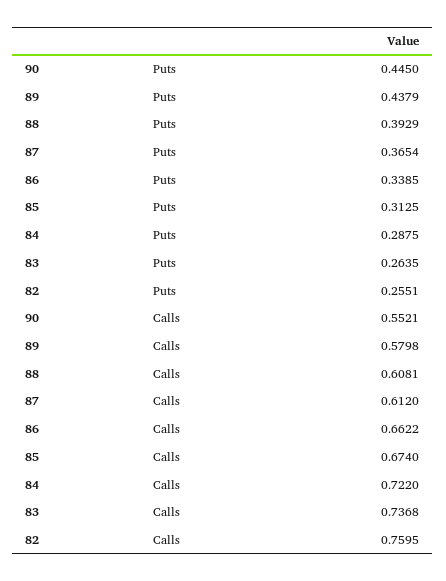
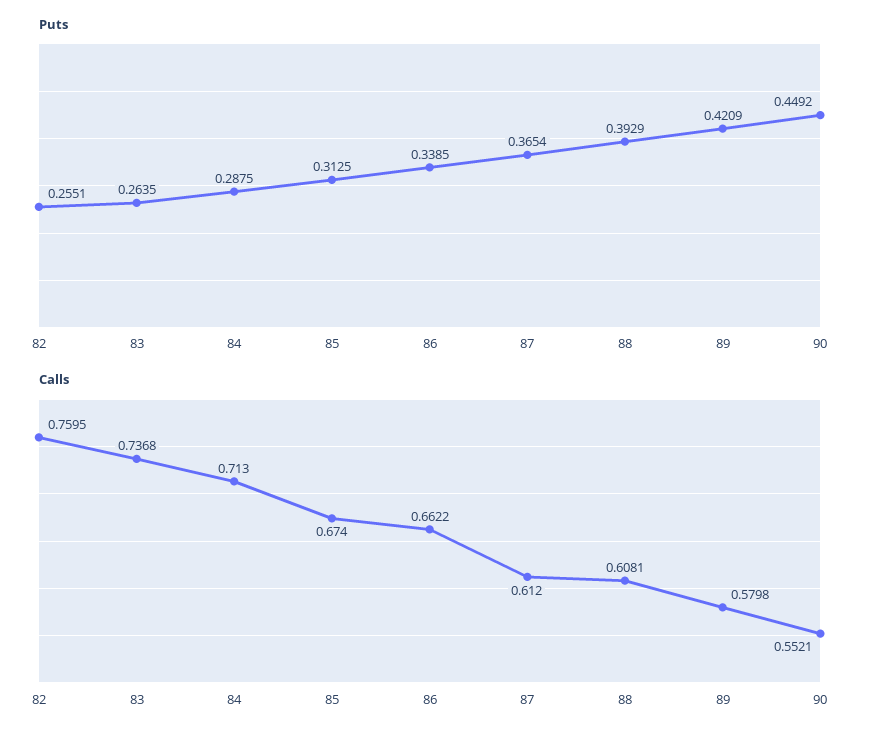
  {
    "Puts": {
-     "90": 0.445,
+     "90": 0.4492,
-     "89": 0.4379,
+     "89": 0.4209,
      "88": 0.3929,
      "87": 0.3654,
      "86": 0.3385,
      "85": 0.3125,
      "84": 0.2875,
      "83": 0.2635,
      "82": 0.2551
    },
    "Calls": {
      "90": 0.5521,
      "89": 0.5798,
      "88": 0.6081,
      "87": 0.612,
      "86": 0.6622,
      "85": 0.674,
-     "84": 0.722,
+     "84": 0.713,
      "83": 0.7368,
      "82": 0.7595
    }
  }

